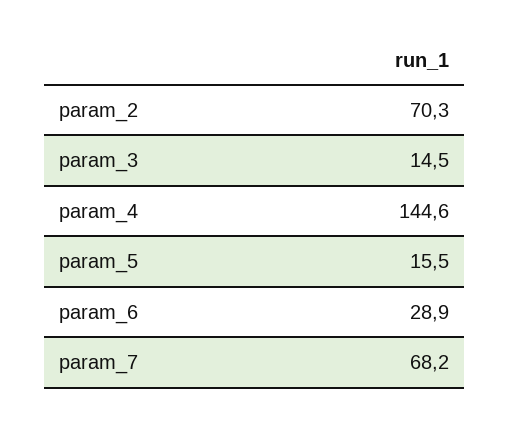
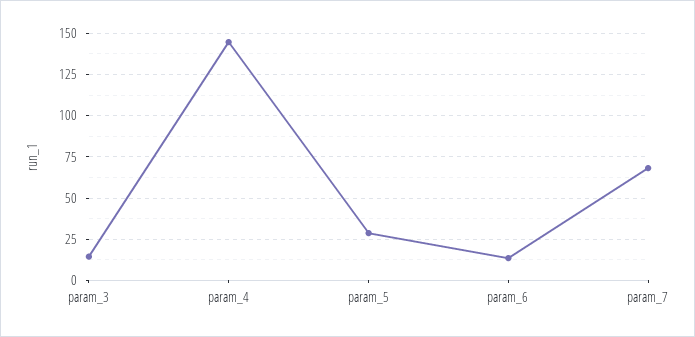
  {
-   "param_2": 70.3,
    "param_3": 14.5,
    "param_4": 144.6,
-   "param_5": 15.5,
+   "param_5": 30,
-   "param_6": 28.9,
+   "param_6": 15,
    "param_7": 68.2
  }

